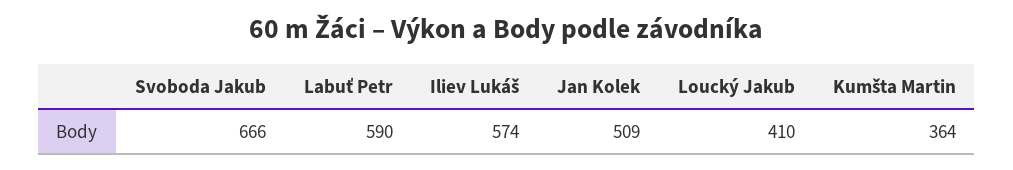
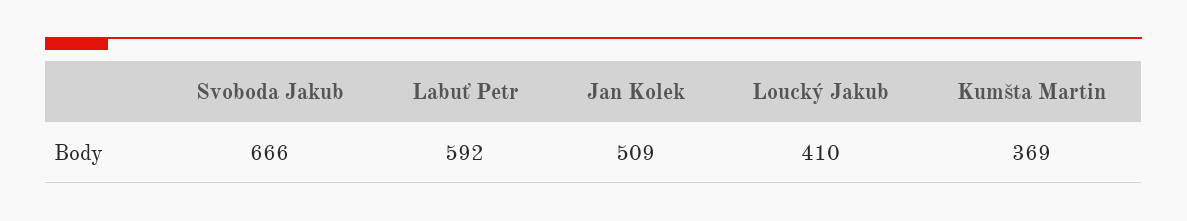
  {
    "Svoboda Jakub": 666,
-   "Labuť Petr": 590,
+   "Labuť Petr": 592,
-   "Iliev Lukáš": 574,
    "Jan Kolek": 509,
    "Loucký Jakub": 410,
-   "Kumšta Martin": 364
+   "Kumšta Martin": 369
  }

